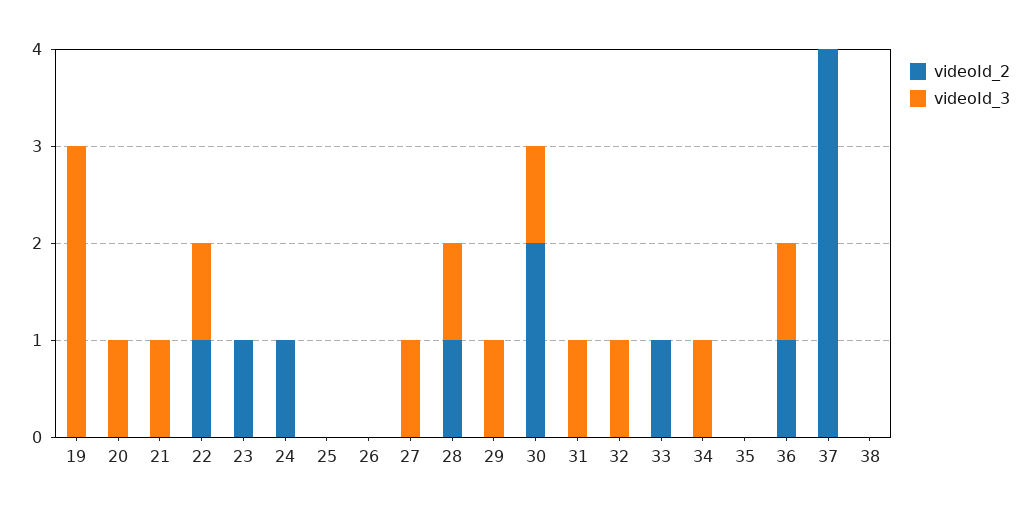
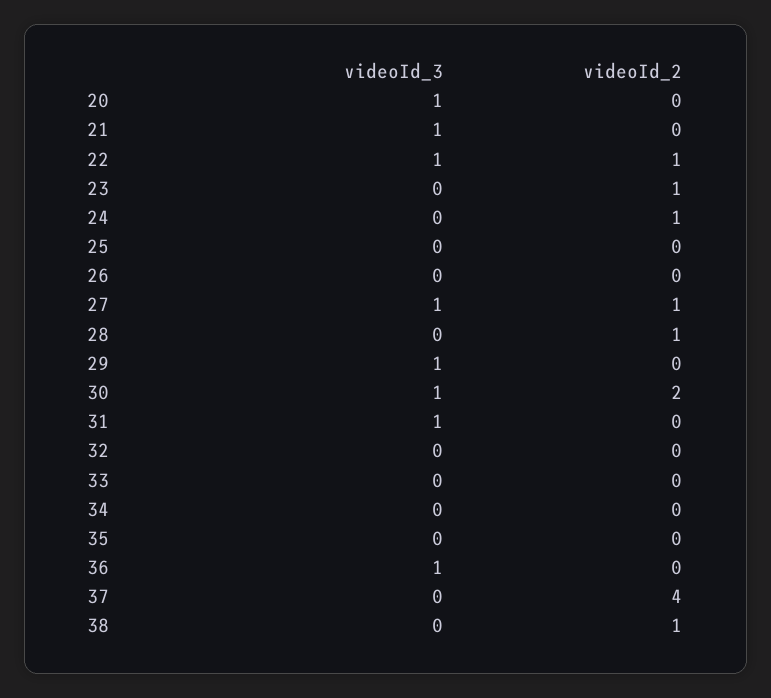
  {
    "videoId_2": {
-     "19": 0,
      "20": 0,
      "21": 0,
      "22": 1,
      "23": 1,
      "24": 1,
      "25": 0,
      "26": 0,
-     "27": 0,
+     "27": 1,
      "28": 1,
      "29": 0,
      "30": 2,
      "31": 0,
      "32": 0,
-     "33": 1,
+     "33": 0,
      "34": 0,
      "35": 0,
-     "36": 1,
+     "36": 0,
      "37": 4,
-     "38": 0
+     "38": 1
    },
    "videoId_3": {
-     "19": 3,
      "20": 1,
      "21": 1,
      "22": 1,
      "23": 0,
      "24": 0,
      "25": 0,
      "26": 0,
      "27": 1,
-     "28": 1,
+     "28": 0,
      "29": 1,
      "30": 1,
      "31": 1,
-     "32": 1,
+     "32": 0,
      "33": 0,
-     "34": 1,
+     "34": 0,
      "35": 0,
      "36": 1,
      "37": 0,
      "38": 0
    }
  }

